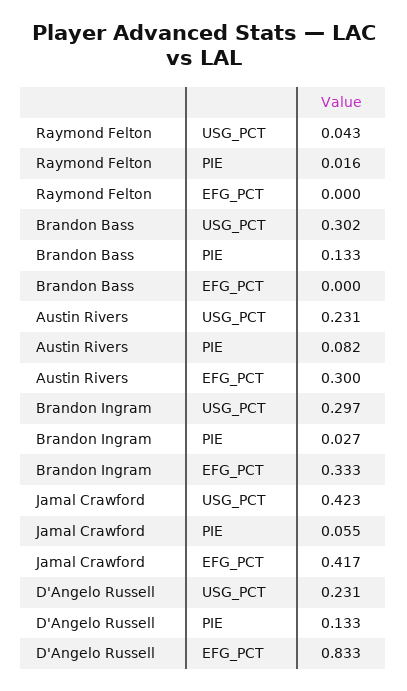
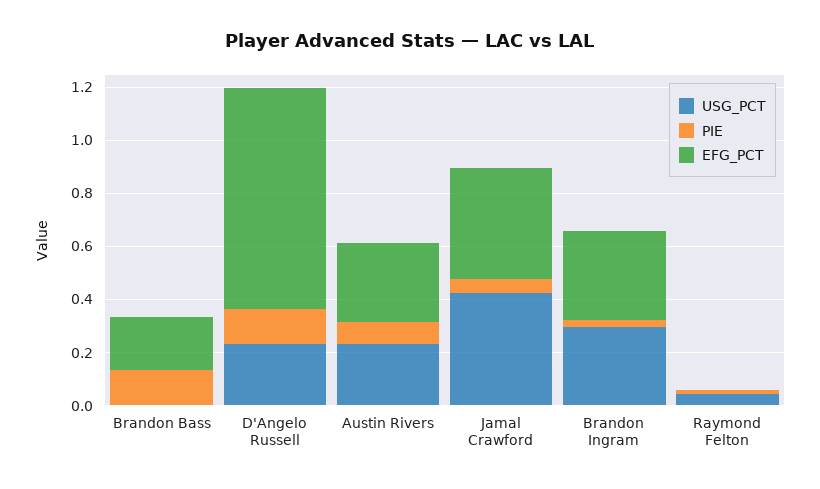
  {
    "USG_PCT": {
      "Raymond Felton": 0.043,
-     "Brandon Bass": 0.302,
+     "Brandon Bass": 0,
      "Austin Rivers": 0.231,
      "Brandon Ingram": 0.297,
      "Jamal Crawford": 0.423,
      "D'Angelo Russell": 0.231
    },
    "PIE": {
      "Raymond Felton": 0.016,
      "Brandon Bass": 0.133,
      "Austin Rivers": 0.082,
      "Brandon Ingram": 0.027,
      "Jamal Crawford": 0.055,
      "D'Angelo Russell": 0.133
    },
    "EFG_PCT": {
      "Raymond Felton": 0,
-     "Brandon Bass": 0,
+     "Brandon Bass": 0.2,
      "Austin Rivers": 0.3,
      "Brandon Ingram": 0.333,
      "Jamal Crawford": 0.417,
      "D'Angelo Russell": 0.833
    }
  }

